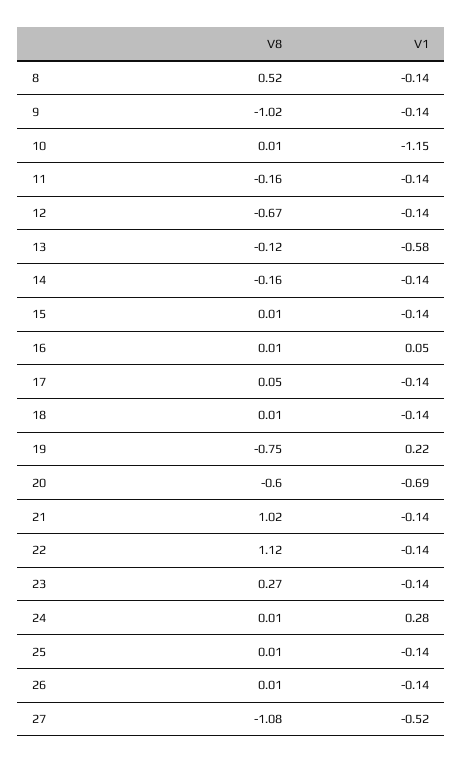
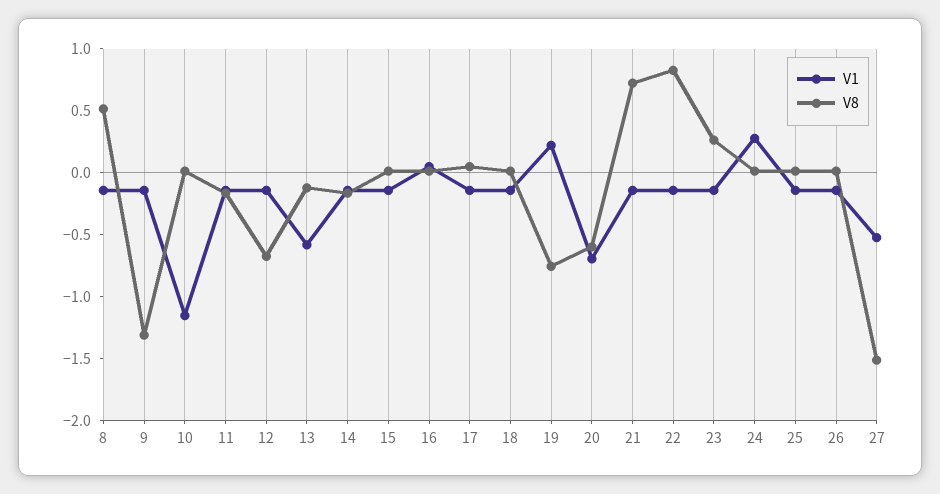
  {
    "V8": {
      "8": 0.52,
-     "9": -1.02,
+     "9": -1.3,
      "10": 0.01,
      "11": -0.16,
      "12": -0.67,
      "13": -0.12,
      "14": -0.16,
      "15": 0.01,
      "16": 0.01,
      "17": 0.05,
      "18": 0.01,
      "19": -0.75,
      "20": -0.6,
-     "21": 1.02,
+     "21": 0.7,
-     "22": 1.12,
+     "22": 0.8,
      "23": 0.27,
      "24": 0.01,
      "25": 0.01,
      "26": 0.01,
-     "27": -1.08
+     "27": -1.5
    },
    "V1": {
      "8": -0.14,
      "9": -0.14,
      "10": -1.15,
      "11": -0.14,
      "12": -0.14,
      "13": -0.58,
      "14": -0.14,
      "15": -0.14,
      "16": 0.05,
      "17": -0.14,
      "18": -0.14,
      "19": 0.22,
      "20": -0.69,
      "21": -0.14,
      "22": -0.14,
      "23": -0.14,
      "24": 0.28,
      "25": -0.14,
      "26": -0.14,
      "27": -0.52
    }
  }

